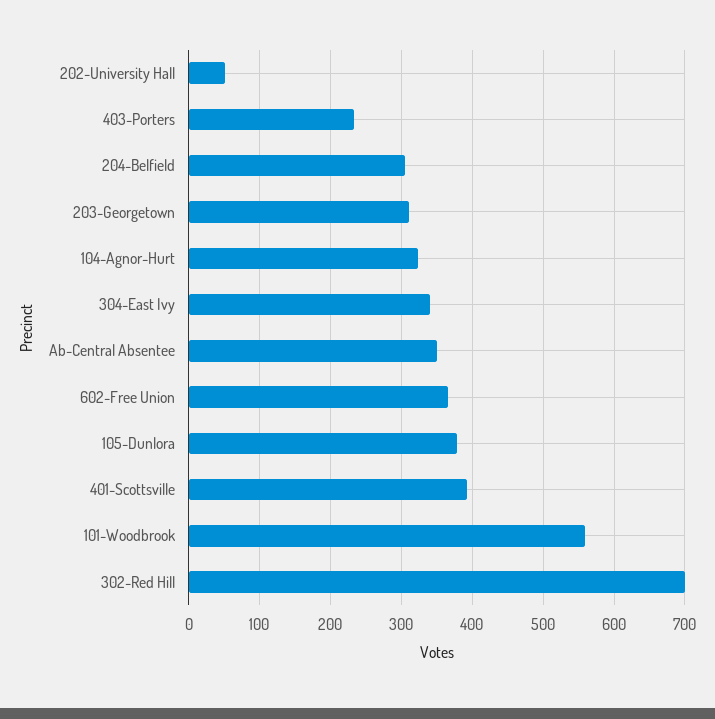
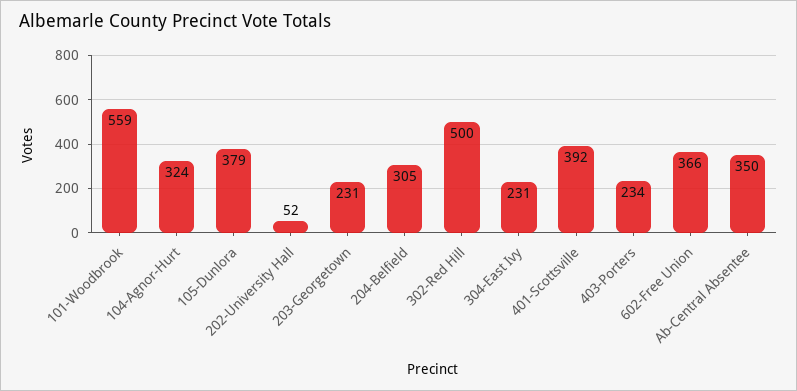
  {
    "202-University Hall": 52,
    "403-Porters": 234,
    "204-Belfield": 305,
-   "203-Georgetown": 310,
+   "203-Georgetown": 231,
    "104-Agnor-Hurt": 324,
-   "304-East Ivy": 340,
+   "304-East Ivy": 231,
    "Ab-Central Absentee": 350,
    "602-Free Union": 366,
    "105-Dunlora": 379,
    "401-Scottsville": 392,
    "101-Woodbrook": 559,
-   "302-Red Hill": 700
+   "302-Red Hill": 500
  }

